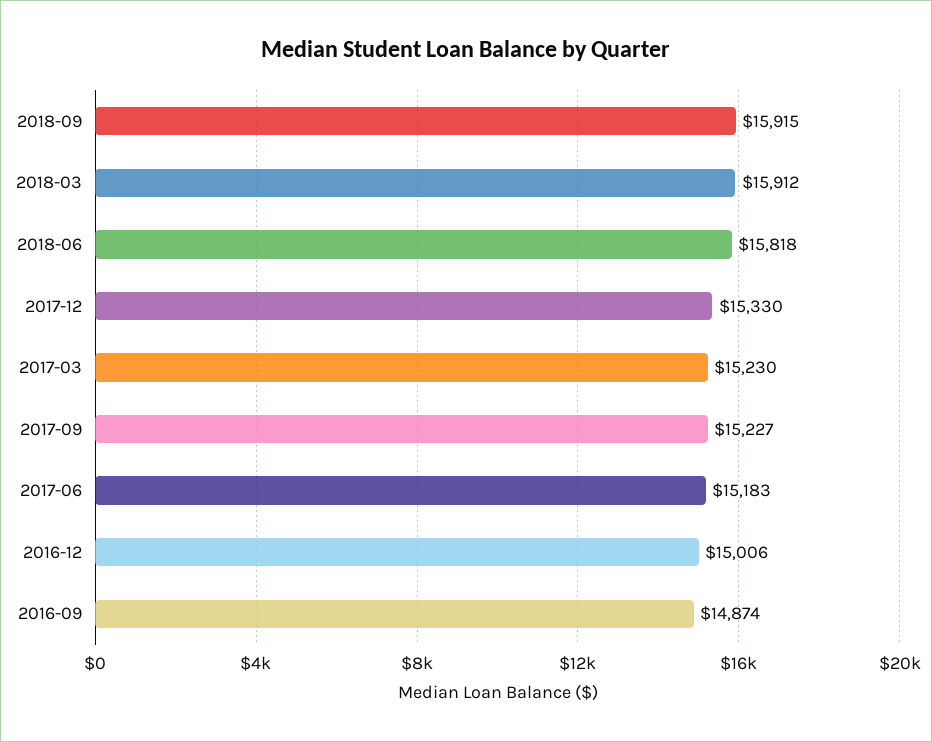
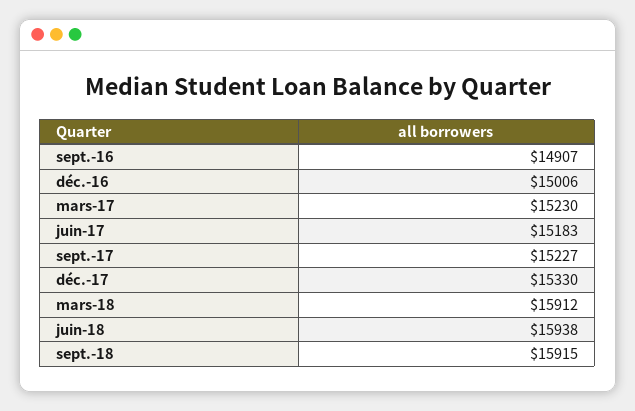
  {
    "2018-09": 15915,
    "2018-03": 15912,
-   "2018-06": 15818,
+   "2018-06": 15938,
    "2017-12": 15330,
    "2017-03": 15230,
    "2017-09": 15227,
    "2017-06": 15183,
    "2016-12": 15006,
-   "2016-09": 14874
+   "2016-09": 14907
  }

